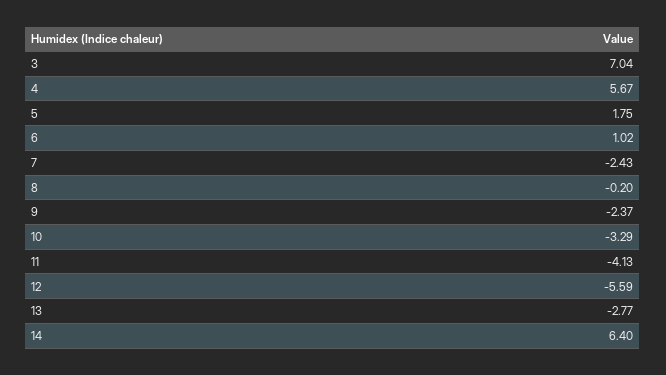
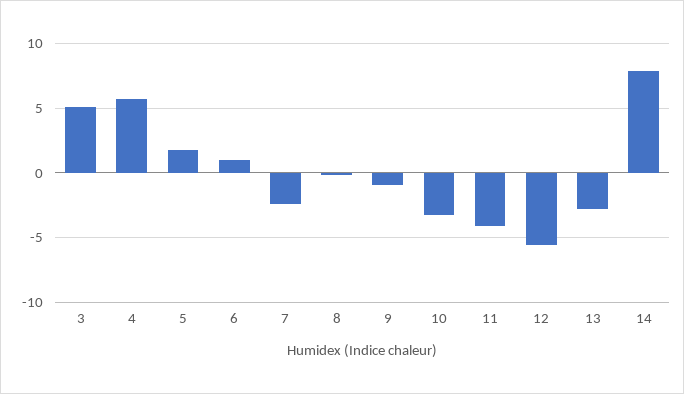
  {
-   "3": 7.04,
+   "3": 5,
    "4": 5.67,
    "5": 1.75,
    "6": 1.02,
    "7": -2.43,
    "8": -0.2,
-   "9": -2.37,
+   "9": -1,
    "10": -3.29,
    "11": -4.13,
    "12": -5.59,
    "13": -2.77,
-   "14": 6.4
+   "14": 8
  }

